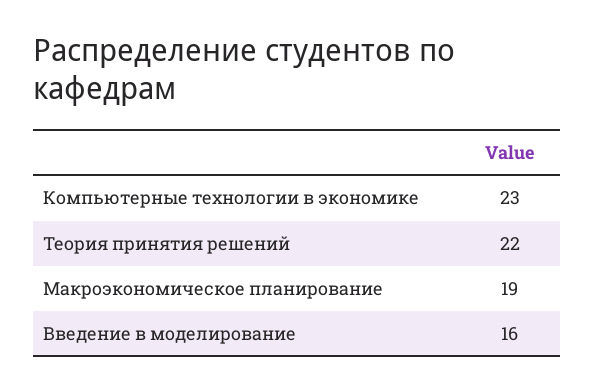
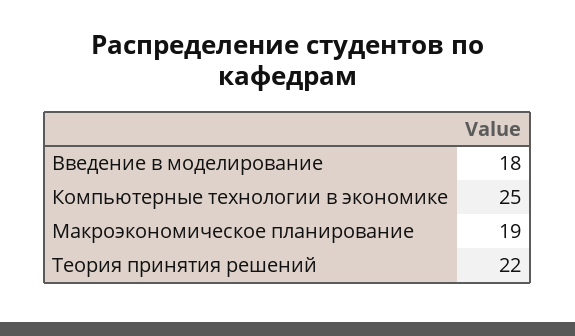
  {
-   "Компьютерные технологии в экономике": 23,
+   "Компьютерные технологии в экономике": 25,
    "Теория принятия решений": 22,
    "Макроэкономическое планирование": 19,
-   "Введение в моделирование": 16
+   "Введение в моделирование": 18
  }

